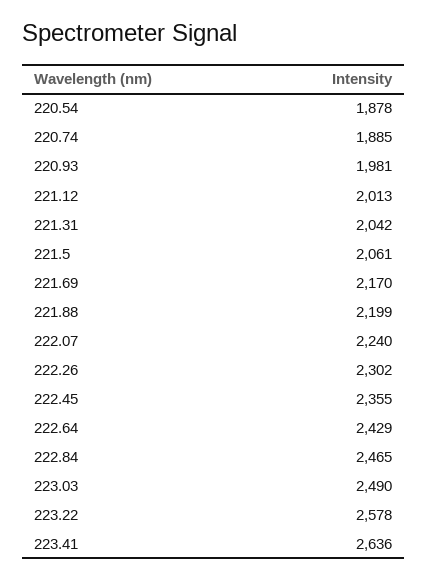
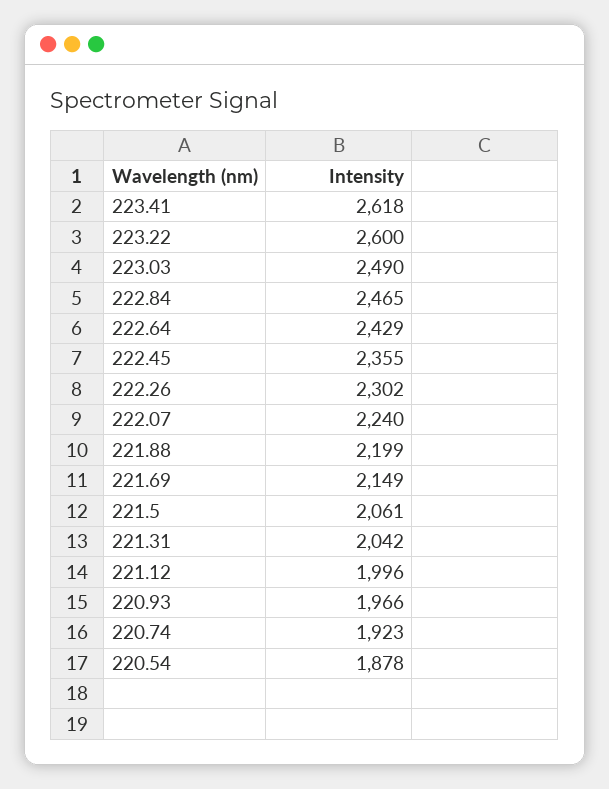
  {
    "220.54": 1878,
-   "220.74": 1885,
+   "220.74": 1923,
-   "220.93": 1981,
+   "220.93": 1966,
-   "221.12": 2013,
+   "221.12": 1996,
    "221.31": 2042,
    "221.5": 2061,
-   "221.69": 2170,
+   "221.69": 2149,
    "221.88": 2199,
    "222.07": 2240,
    "222.26": 2302,
    "222.45": 2355,
    "222.64": 2429,
    "222.84": 2465,
    "223.03": 2490,
-   "223.22": 2578,
+   "223.22": 2600,
-   "223.41": 2636
+   "223.41": 2618
  }

